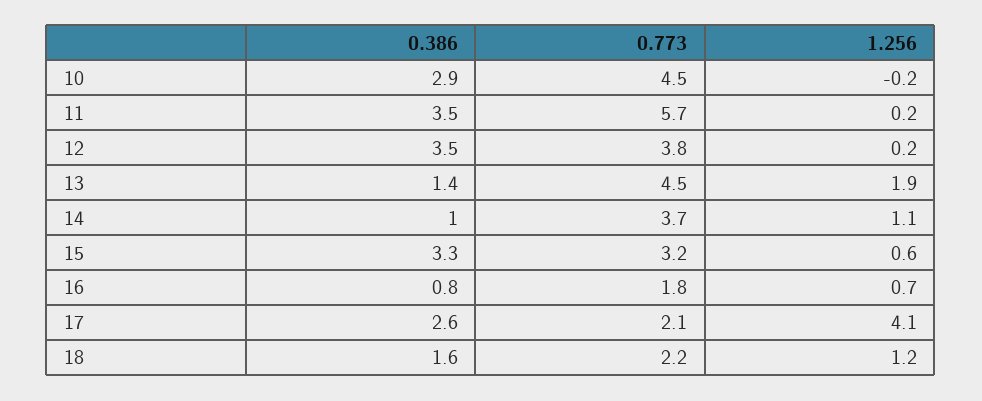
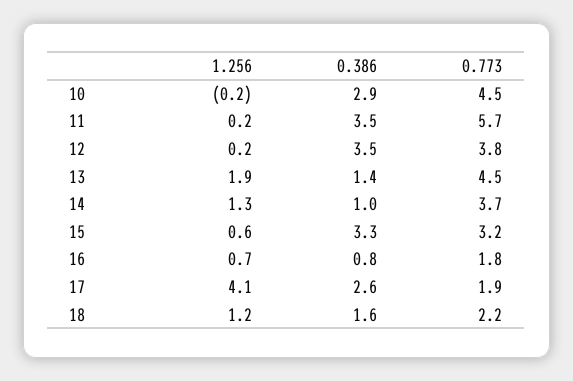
  {
    "0.386": {
      "10": 2.9,
      "11": 3.5,
      "12": 3.5,
      "13": 1.4,
      "14": 1,
      "15": 3.3,
      "16": 0.8,
      "17": 2.6,
      "18": 1.6
    },
    "0.773": {
      "10": 4.5,
      "11": 5.7,
      "12": 3.8,
      "13": 4.5,
      "14": 3.7,
      "15": 3.2,
      "16": 1.8,
-     "17": 2.1,
+     "17": 1.9,
      "18": 2.2
    },
    "1.256": {
      "10": -0.2,
      "11": 0.2,
      "12": 0.2,
      "13": 1.9,
-     "14": 1.1,
+     "14": 1.3,
      "15": 0.6,
      "16": 0.7,
      "17": 4.1,
      "18": 1.2
    }
  }

